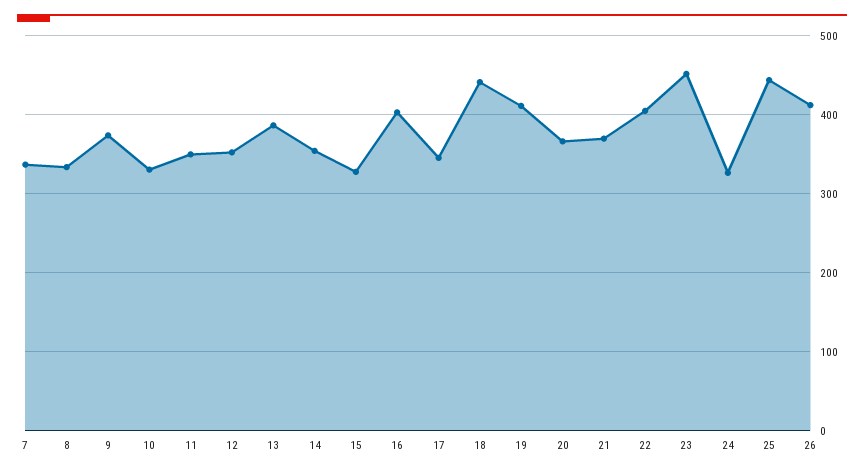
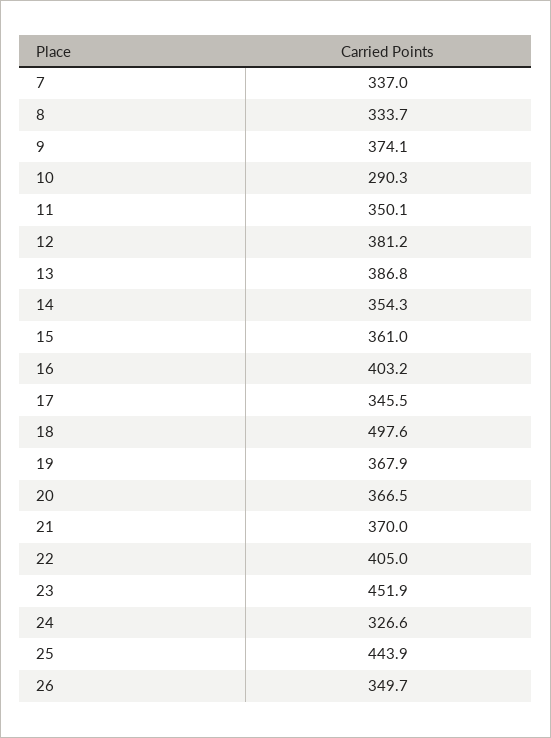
  {
    "7": 337,
    "8": 333.7,
    "9": 374.1,
-   "10": 330,
+   "10": 290.3,
    "11": 350.1,
-   "12": 350,
+   "12": 381.2,
    "13": 386.8,
    "14": 354.3,
-   "15": 330,
+   "15": 361,
    "16": 403.2,
    "17": 345.5,
-   "18": 440,
+   "18": 497.6,
-   "19": 410,
+   "19": 367.9,
    "20": 366.5,
    "21": 370,
    "22": 405,
    "23": 451.9,
    "24": 326.6,
    "25": 443.9,
-   "26": 410
+   "26": 349.7
  }

